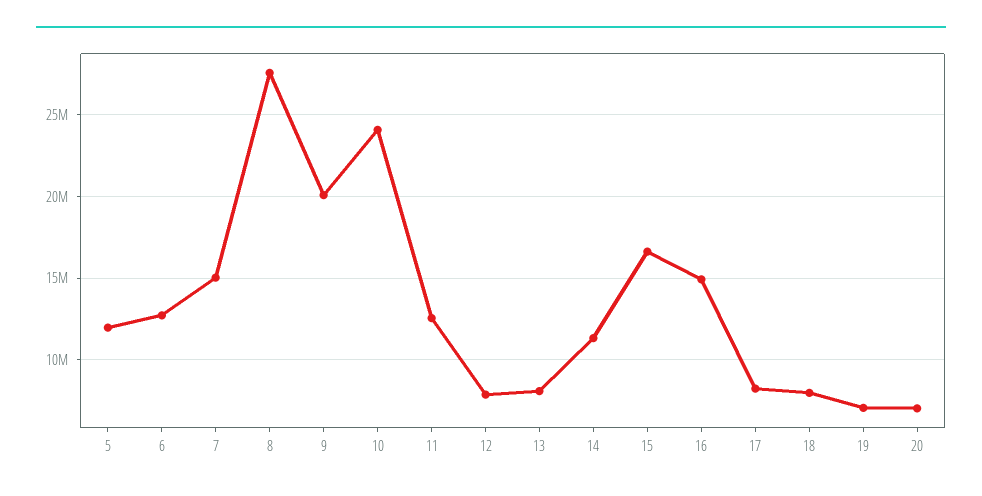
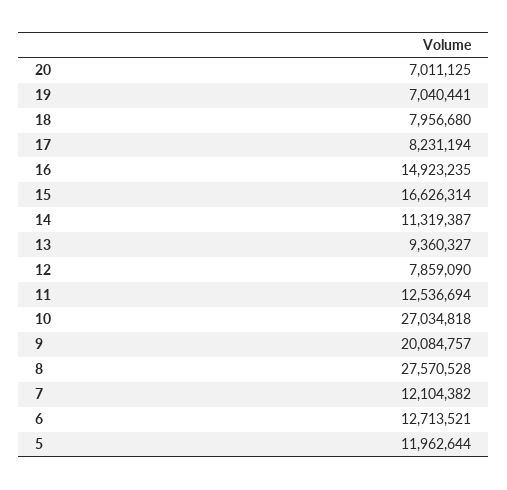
  {
    "5": 11962644,
    "6": 12713521,
-   "7": 15000000,
+   "7": 12104382,
    "8": 27570528,
    "9": 20084757,
-   "10": 24000000,
+   "10": 27034818,
    "11": 12536694,
    "12": 7859090,
-   "13": 8000000,
+   "13": 9360327,
    "14": 11319387,
    "15": 16626314,
    "16": 14923235,
    "17": 8231194,
    "18": 7956680,
    "19": 7040441,
    "20": 7011125
  }

